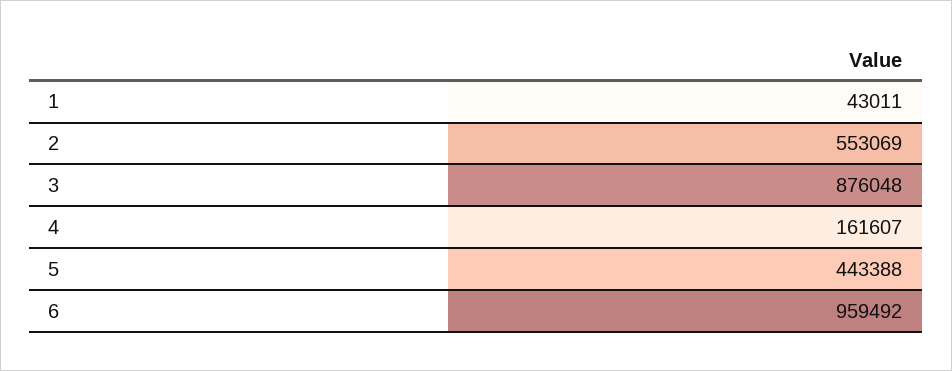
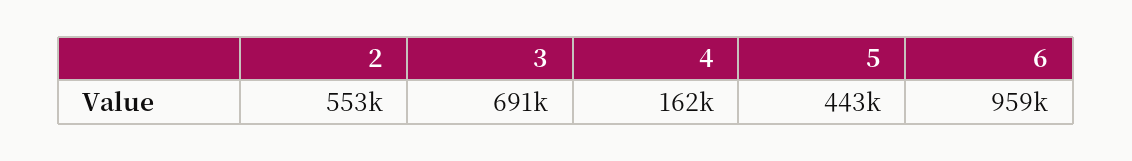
  {
-   "1": 43011,
    "2": 553069,
-   "3": 876048,
+   "3": 691000,
    "4": 161607,
    "5": 443388,
    "6": 959492
  }

